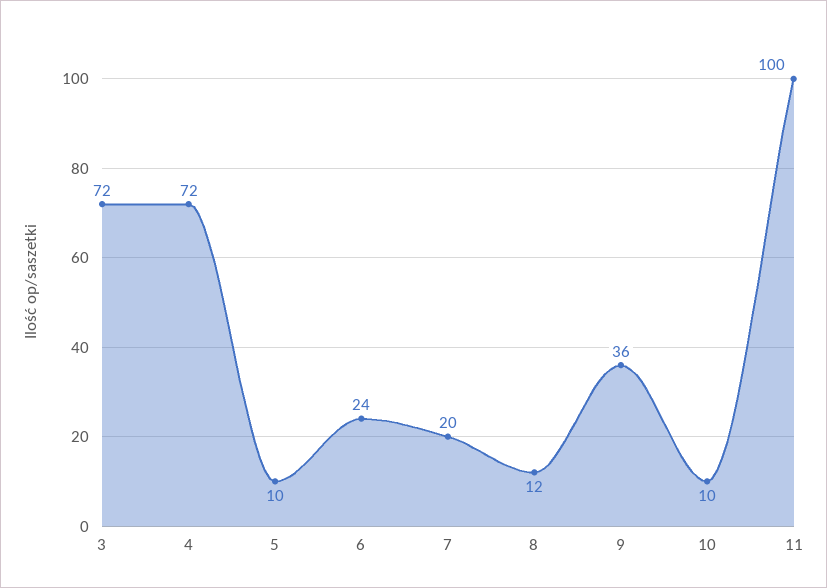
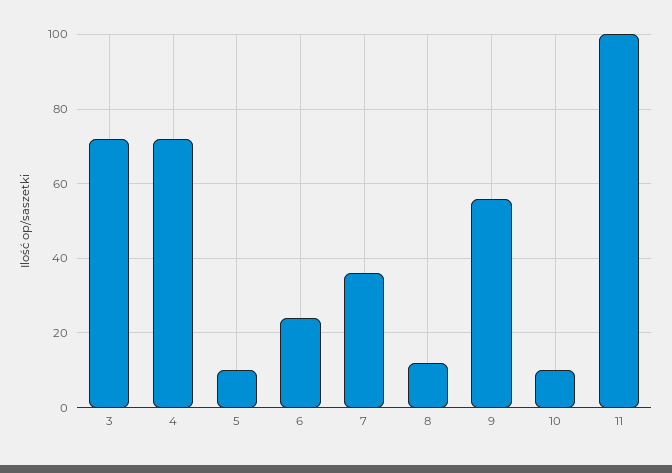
  {
    "3": 72,
    "4": 72,
    "5": 10,
    "6": 24,
-   "7": 20,
+   "7": 35,
    "8": 12,
-   "9": 36,
+   "9": 55,
    "10": 10,
    "11": 100
  }

